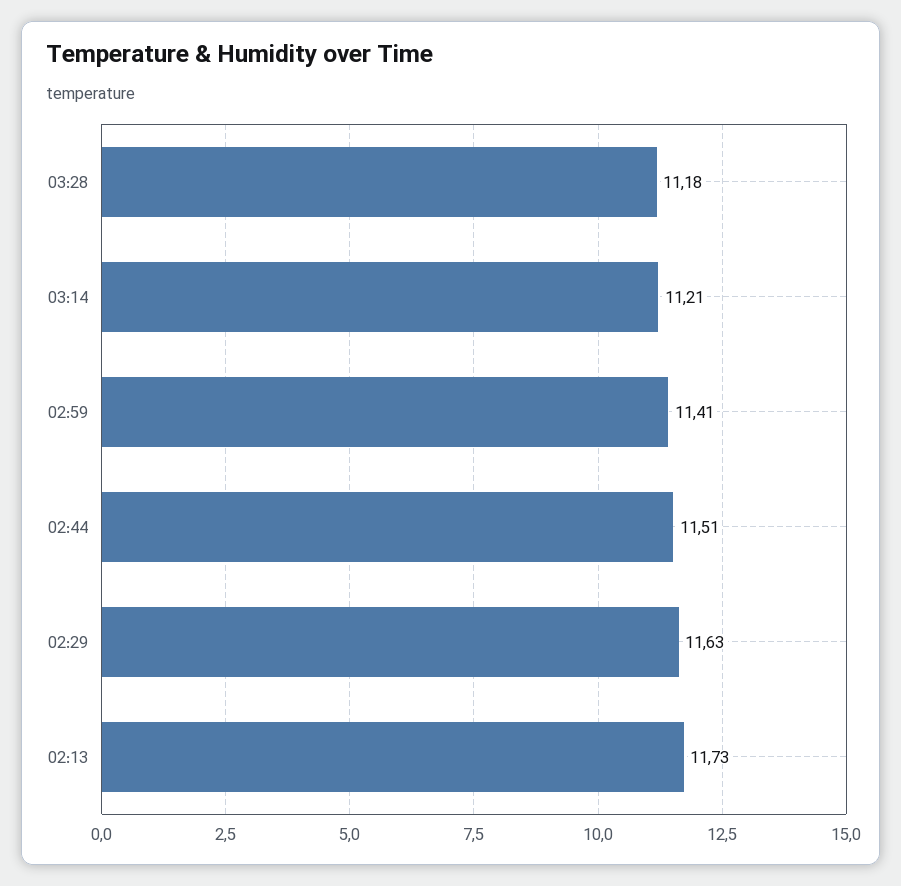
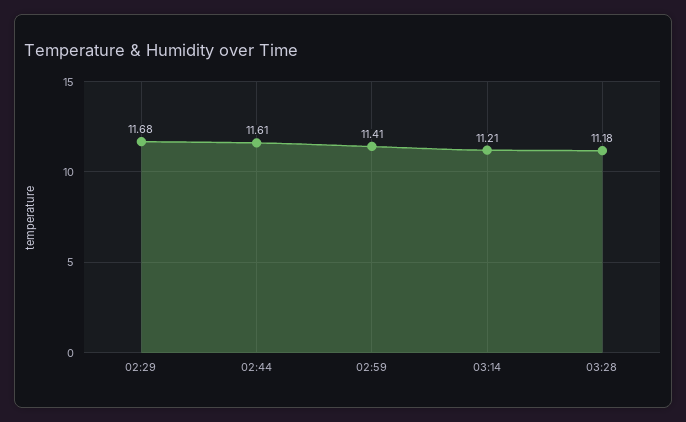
  {
    "03:28": 11.18,
    "03:14": 11.21,
    "02:59": 11.41,
-   "02:44": 11.51,
+   "02:44": 11.61,
-   "02:29": 11.63,
+   "02:29": 11.68
-   "02:13": 11.73
  }

